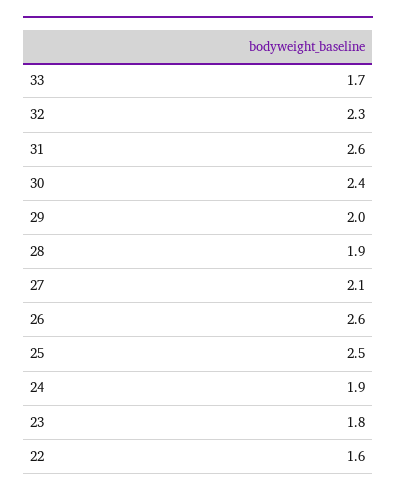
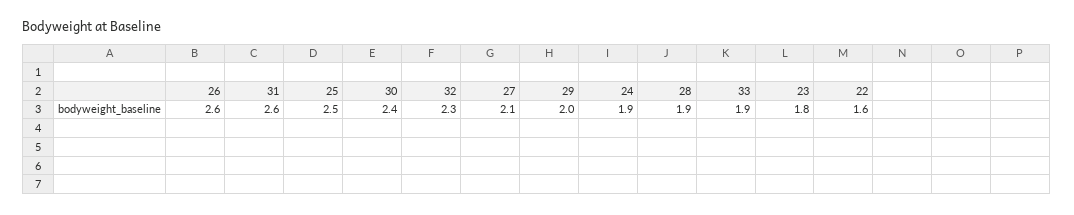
  {
-   "33": 1.7,
+   "33": 1.9,
    "32": 2.3,
    "31": 2.6,
    "30": 2.4,
    "29": 2,
    "28": 1.9,
    "27": 2.1,
    "26": 2.6,
    "25": 2.5,
    "24": 1.9,
    "23": 1.8,
    "22": 1.6
  }

